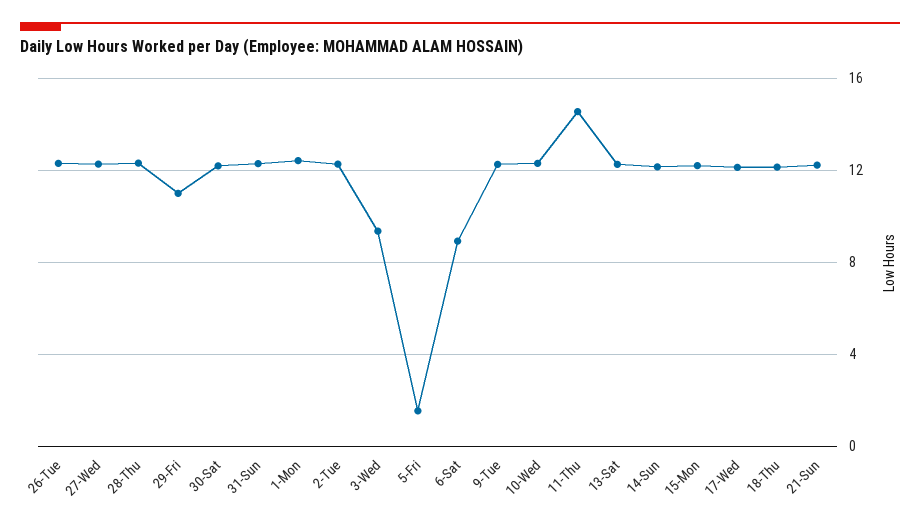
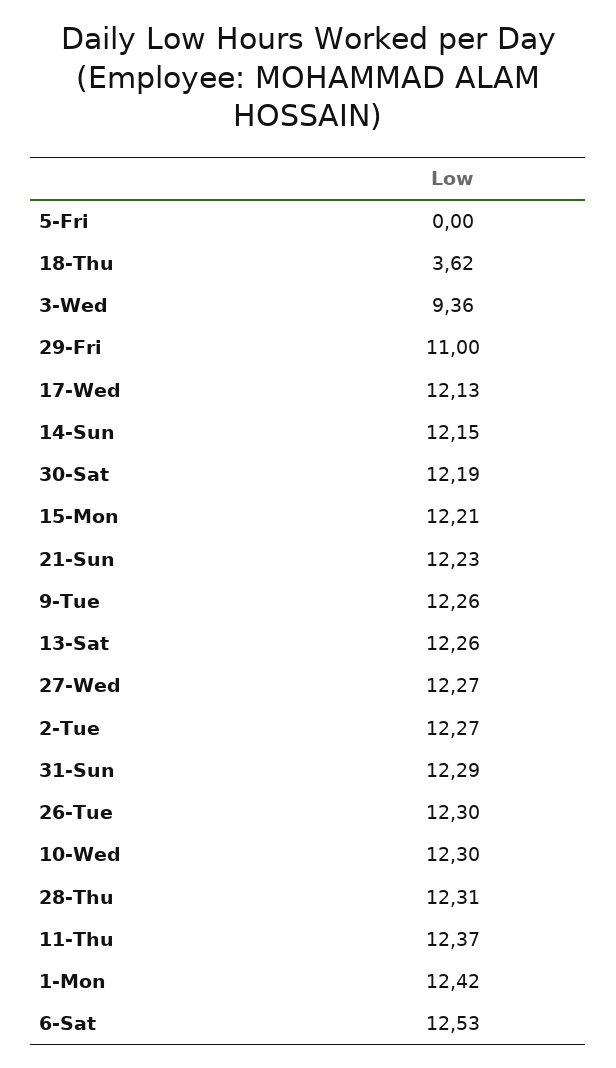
  {
    "26-Tue": 12.3,
    "27-Wed": 12.27,
    "28-Thu": 12.31,
    "29-Fri": 11,
    "30-Sat": 12.19,
    "31-Sun": 12.29,
    "1-Mon": 12.42,
    "2-Tue": 12.27,
    "3-Wed": 9.36,
-   "5-Fri": 1.5,
+   "5-Fri": 0,
-   "6-Sat": 9,
+   "6-Sat": 12.53,
    "9-Tue": 12.26,
    "10-Wed": 12.3,
-   "11-Thu": 14.5,
+   "11-Thu": 12.37,
    "13-Sat": 12.26,
    "14-Sun": 12.15,
    "15-Mon": 12.21,
    "17-Wed": 12.13,
-   "18-Thu": 12,
+   "18-Thu": 3.62,
    "21-Sun": 12.23
  }

